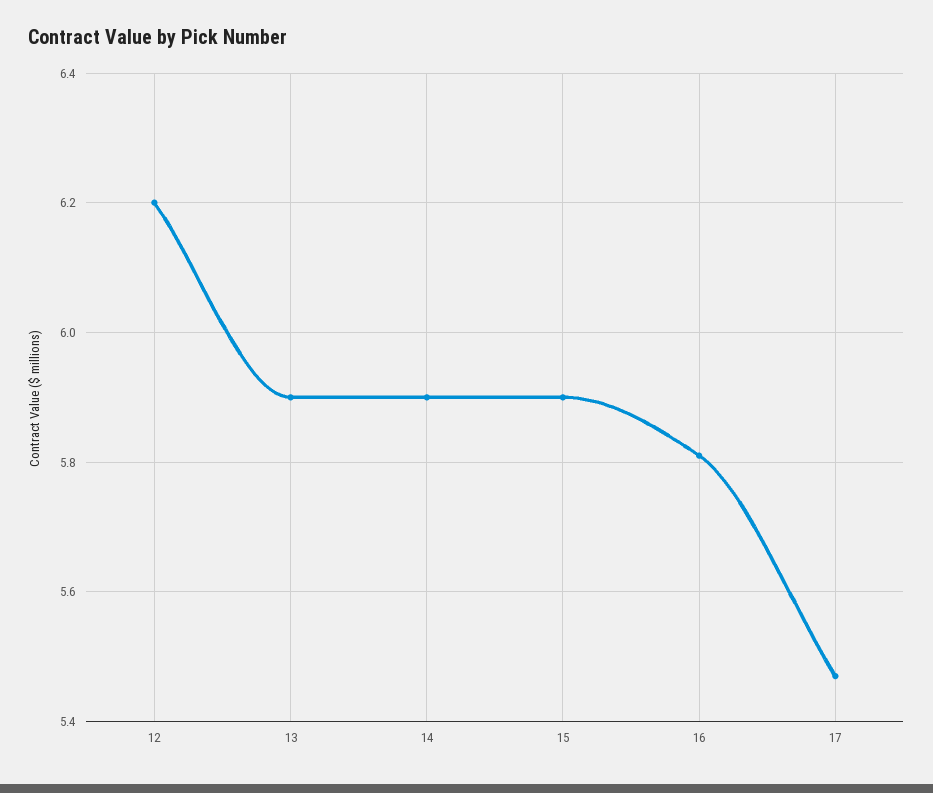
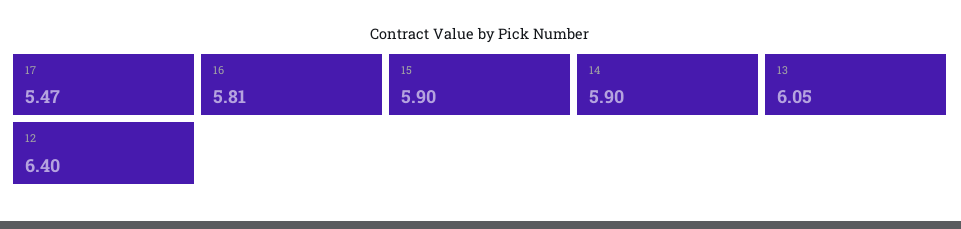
  {
-   "12": 6.2,
+   "12": 6.4,
-   "13": 5.9,
+   "13": 6.05,
    "14": 5.9,
    "15": 5.9,
    "16": 5.81,
    "17": 5.47
  }

